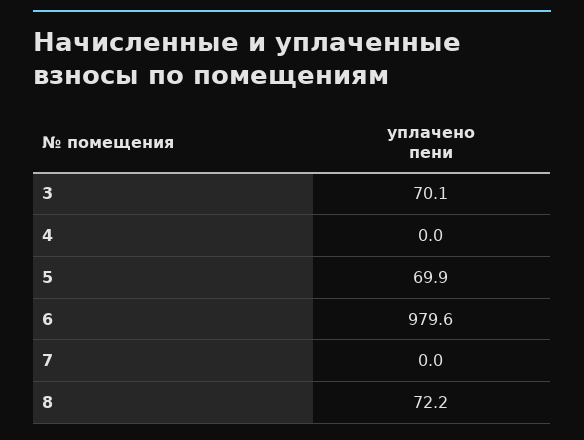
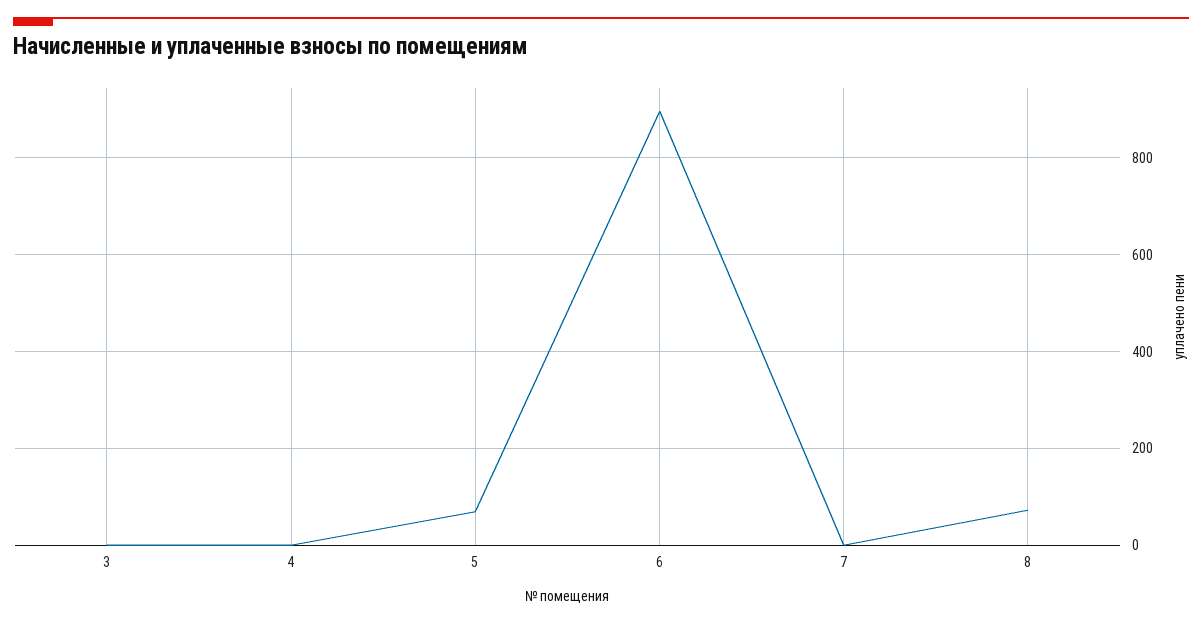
  {
-   "3": 70.1,
+   "3": 0,
    "4": 0,
    "5": 69.9,
-   "6": 979.6,
+   "6": 900,
    "7": 0,
    "8": 72.2
  }

